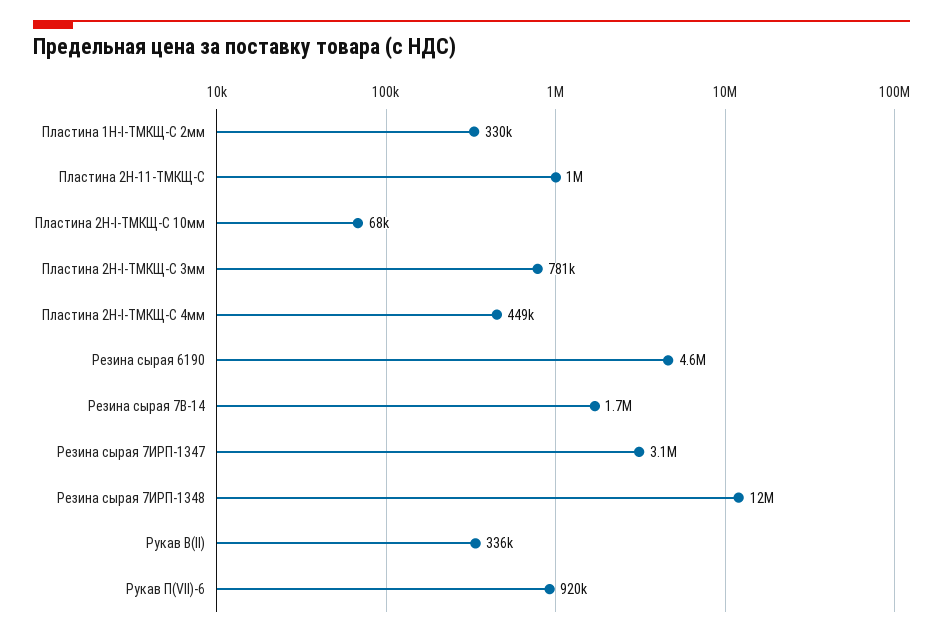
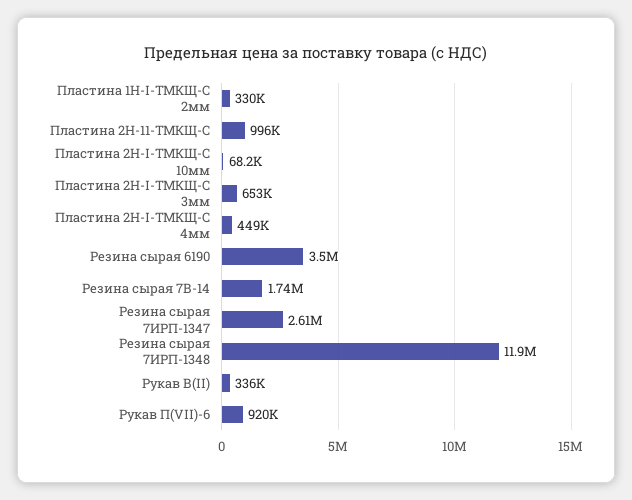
  {
    "Пластина 1Н-I-ТМКЩ-С 2мм": 330000,
    "Пластина 2Н-11-ТМКЩ-С": 996000,
    "Пластина 2Н-I-ТМКЩ-C 10мм": 68200,
-   "Пластина 2Н-I-ТМКЩ-C 3мм": 781000,
+   "Пластина 2Н-I-ТМКЩ-C 3мм": 653000,
    "Пластина 2Н-I-ТМКЩ-C 4мм": 449000,
-   "Резина сырая 6190": 4600000,
+   "Резина сырая 6190": 3500000,
    "Резина сырая 7В-14": 1740000,
-   "Резина сырая 7ИРП-1347": 3100000,
+   "Резина сырая 7ИРП-1347": 2610000,
    "Резина сырая 7ИРП-1348": 11900000,
    "Рукав В(II)": 336000,
    "Рукав П(VII)-6": 920000
  }

